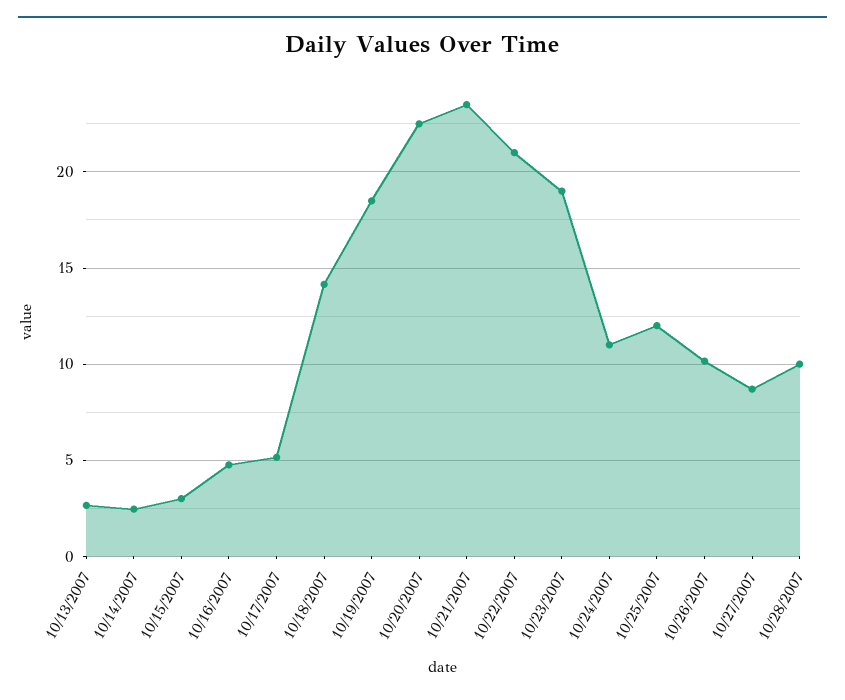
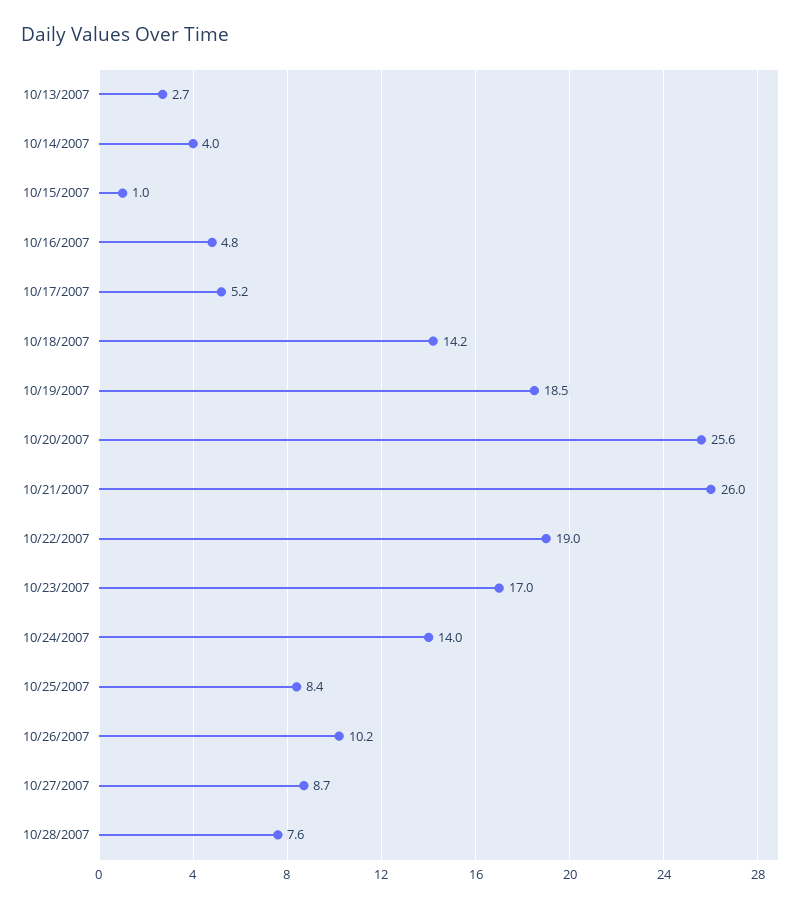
  {
    "10/13/2007": 2.7,
-   "10/14/2007": 2.5,
+   "10/14/2007": 4,
-   "10/15/2007": 3,
+   "10/15/2007": 1,
    "10/16/2007": 4.8,
    "10/17/2007": 5.2,
    "10/18/2007": 14.2,
    "10/19/2007": 18.5,
-   "10/20/2007": 22.5,
+   "10/20/2007": 25.6,
-   "10/21/2007": 23.5,
+   "10/21/2007": 26,
-   "10/22/2007": 21,
+   "10/22/2007": 19,
-   "10/23/2007": 19,
+   "10/23/2007": 17,
-   "10/24/2007": 11,
+   "10/24/2007": 14,
-   "10/25/2007": 12,
+   "10/25/2007": 8.4,
    "10/26/2007": 10.2,
    "10/27/2007": 8.7,
-   "10/28/2007": 10
+   "10/28/2007": 7.6
  }

